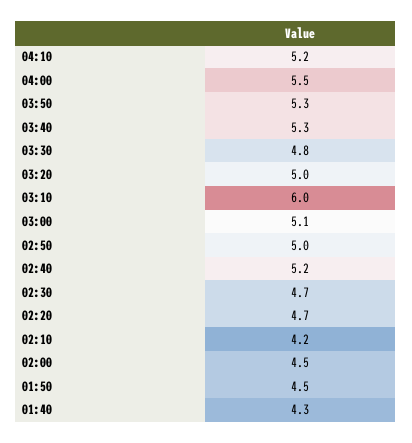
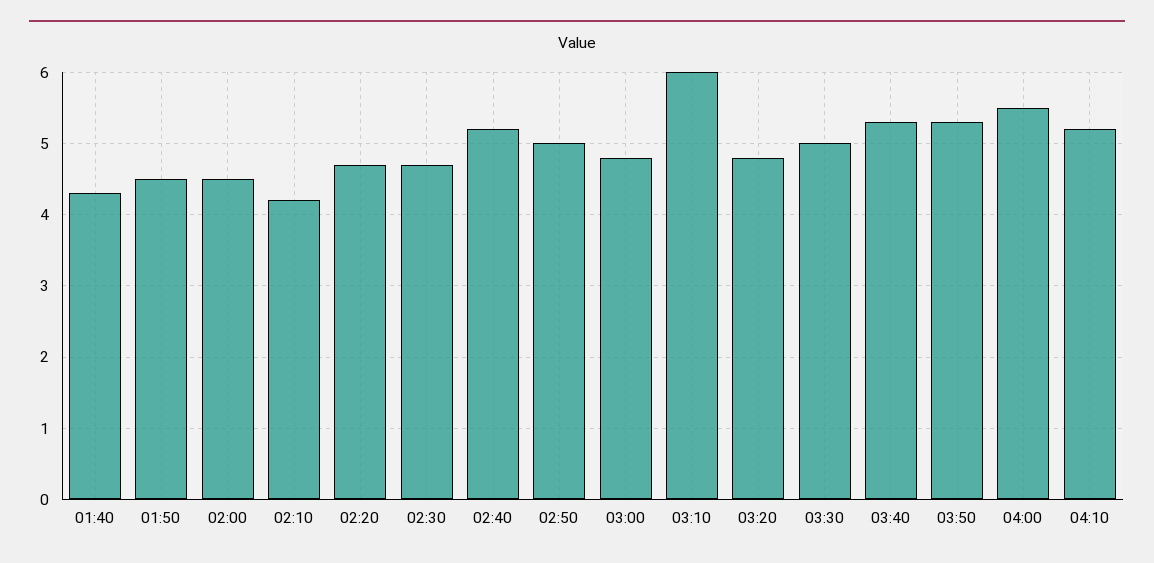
  {
    "04:10": 5.2,
    "04:00": 5.5,
    "03:50": 5.3,
    "03:40": 5.3,
-   "03:30": 4.8,
+   "03:30": 5,
-   "03:20": 5,
+   "03:20": 4.8,
    "03:10": 6,
-   "03:00": 5.1,
+   "03:00": 4.8,
    "02:50": 5,
    "02:40": 5.2,
    "02:30": 4.7,
    "02:20": 4.7,
    "02:10": 4.2,
    "02:00": 4.5,
    "01:50": 4.5,
    "01:40": 4.3
  }

